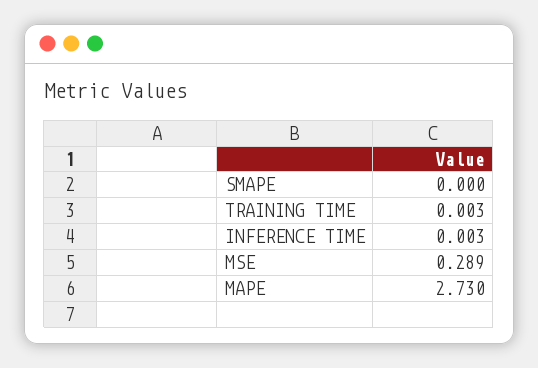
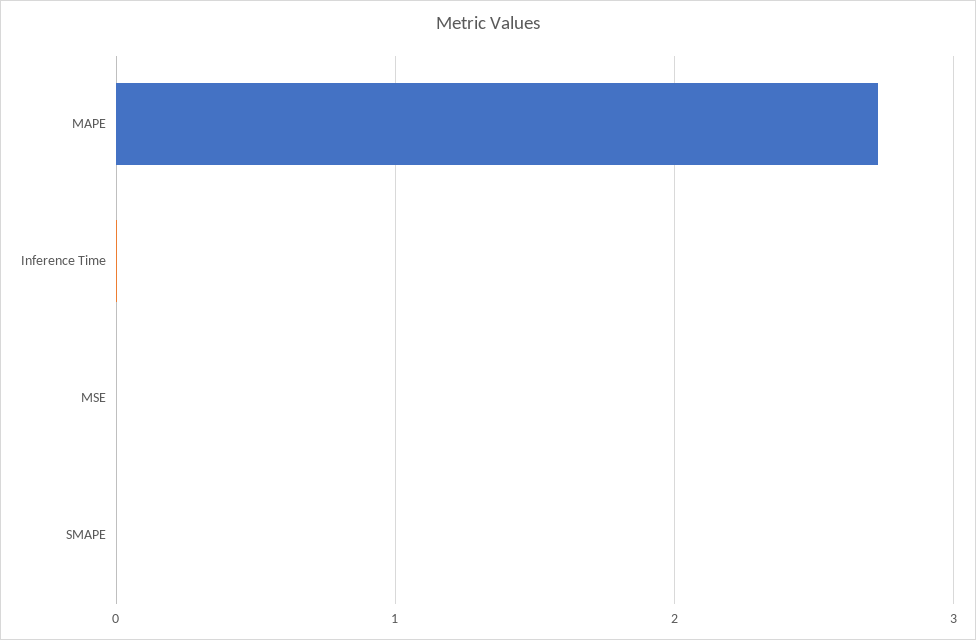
  {
    "SMAPE": 0,
-   "TRAINING TIME": 0.003,
    "INFERENCE TIME": 0.003,
-   "MSE": 0.289,
+   "MSE": 0,
    "MAPE": 2.73
  }

